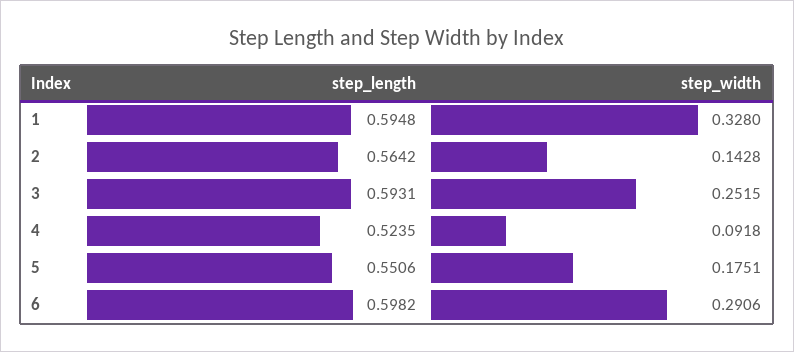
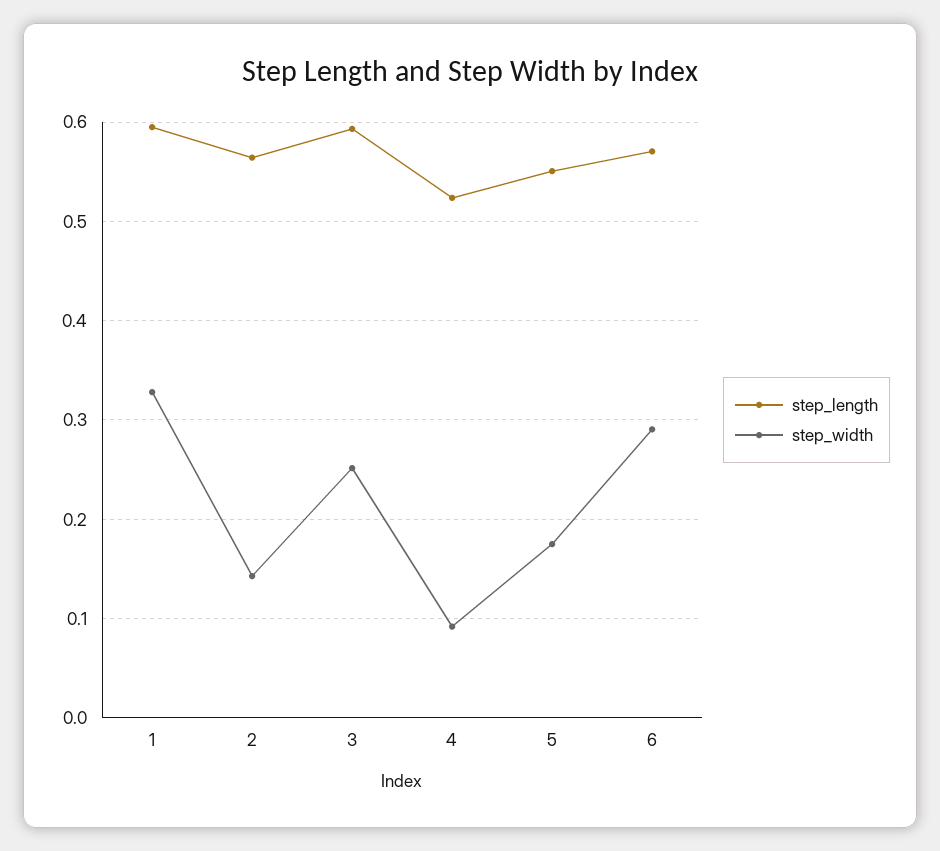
  {
    "step_length": {
      "1": 0.5948,
      "2": 0.5642,
      "3": 0.5931,
      "4": 0.5235,
      "5": 0.5506,
-     "6": 0.5982
+     "6": 0.57
    },
    "step_width": {
      "1": 0.328,
      "2": 0.1428,
      "3": 0.2515,
      "4": 0.0918,
      "5": 0.1751,
      "6": 0.2906
    }
  }

